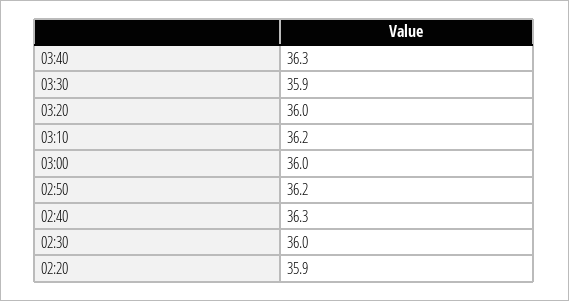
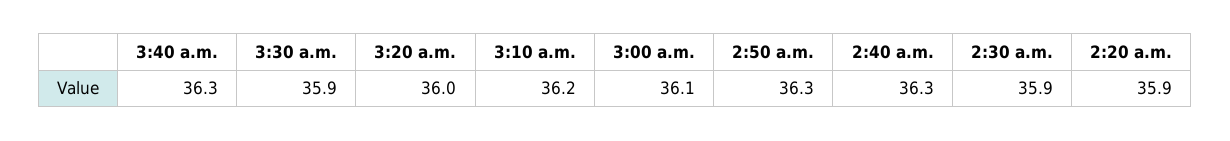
  {
    "03:40": 36.3,
    "03:30": 35.9,
    "03:20": 36,
    "03:10": 36.2,
-   "03:00": 36,
+   "03:00": 36.1,
-   "02:50": 36.2,
+   "02:50": 36.3,
    "02:40": 36.3,
-   "02:30": 36,
+   "02:30": 35.9,
    "02:20": 35.9
  }

